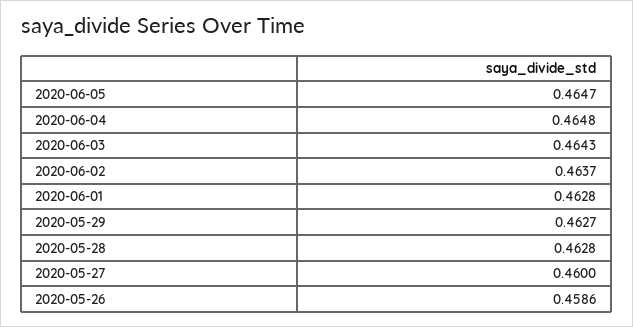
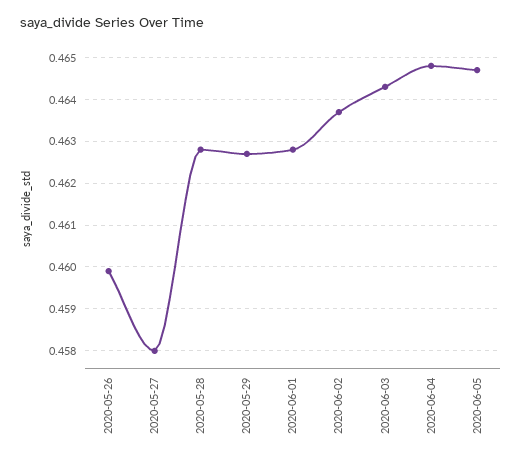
  {
    "2020-06-05": 0.4647,
    "2020-06-04": 0.4648,
    "2020-06-03": 0.4643,
    "2020-06-02": 0.4637,
    "2020-06-01": 0.4628,
    "2020-05-29": 0.4627,
    "2020-05-28": 0.4628,
-   "2020-05-27": 0.46,
+   "2020-05-27": 0.458,
-   "2020-05-26": 0.4586
+   "2020-05-26": 0.46
  }

